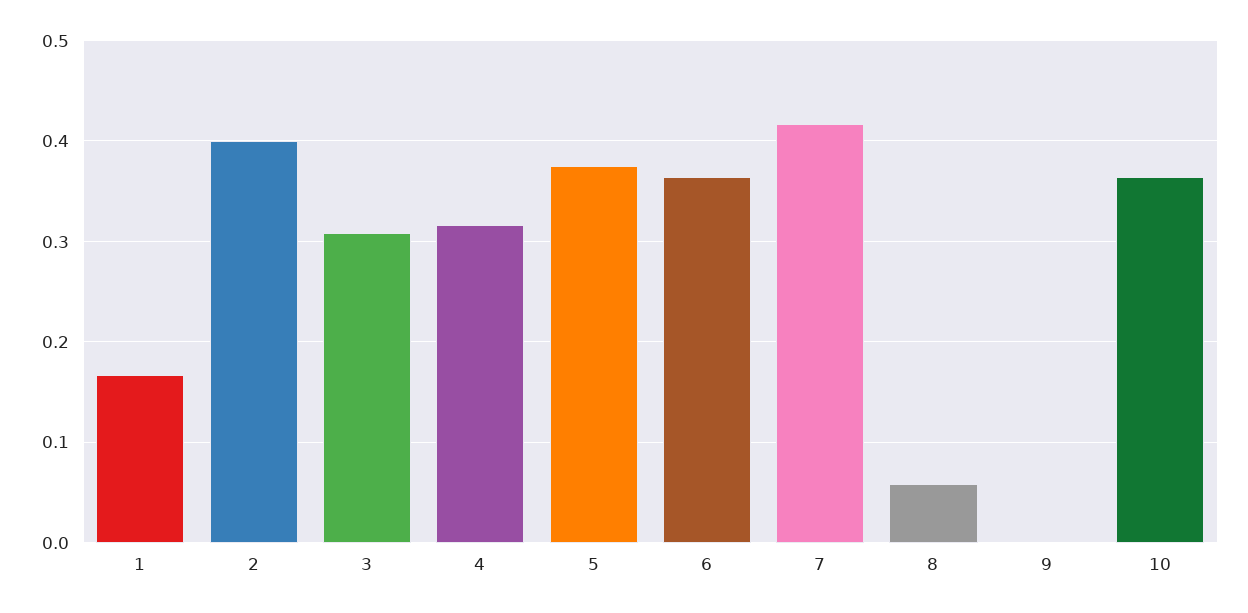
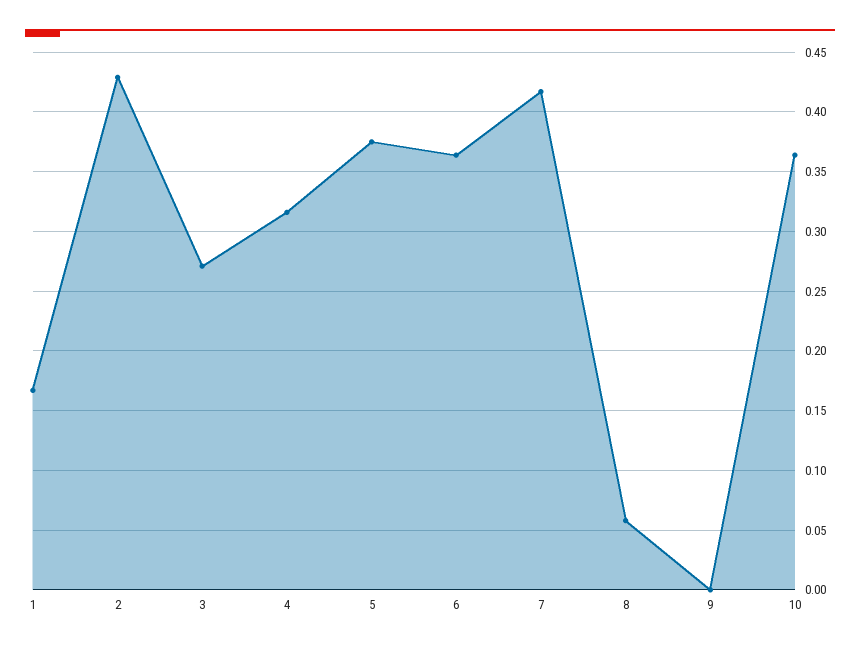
  {
    "1": 0.17,
-   "2": 0.4,
+   "2": 0.43,
-   "3": 0.31,
+   "3": 0.27,
    "4": 0.32,
    "5": 0.38,
    "6": 0.36,
    "7": 0.42,
    "8": 0.06,
    "9": 0,
    "10": 0.36
  }

